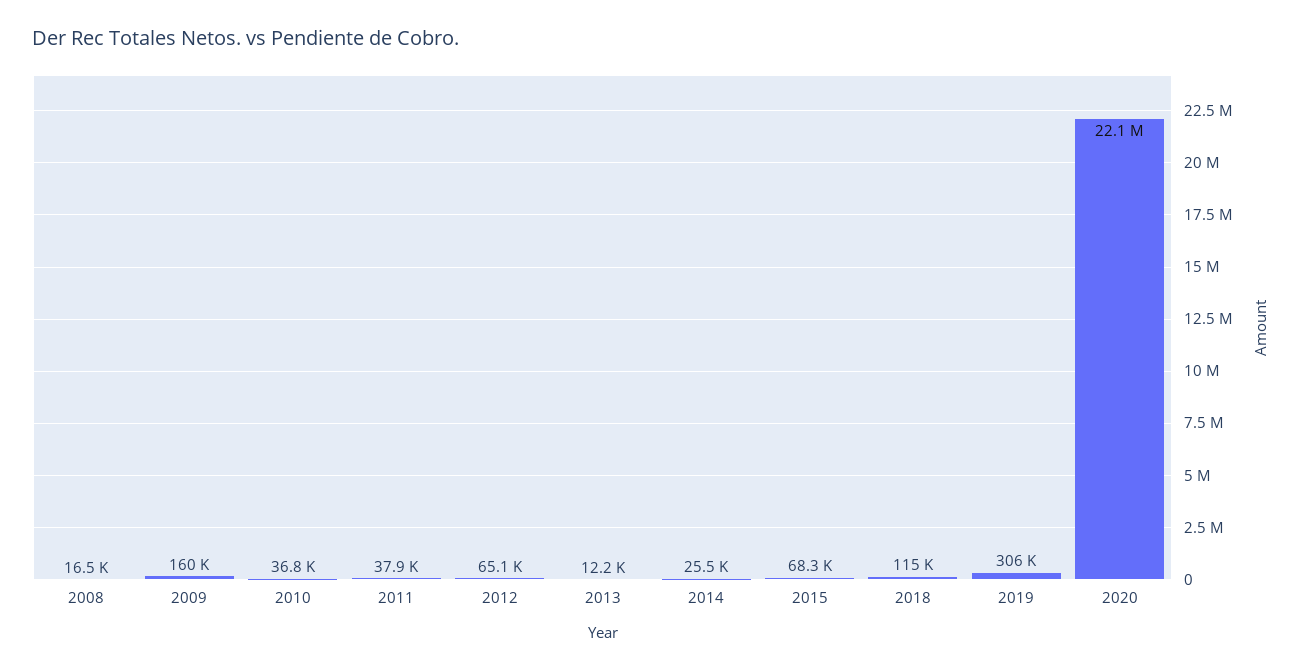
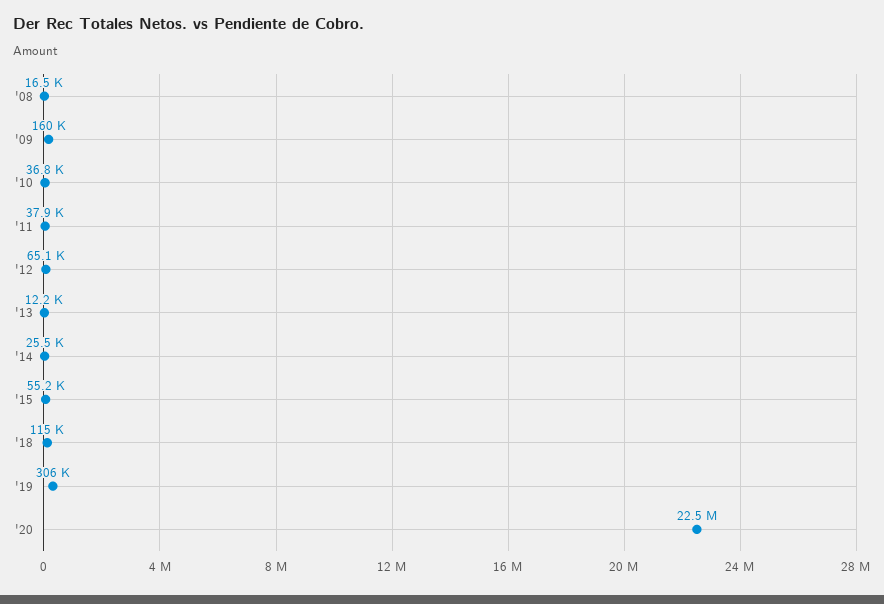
  {
    "2008": 16500,
    "2009": 160000,
    "2010": 36800,
    "2011": 37900,
    "2012": 65100,
    "2013": 12200,
    "2014": 25500,
-   "2015": 68300,
+   "2015": 55200,
    "2018": 115000,
    "2019": 306000,
-   "2020": 22100000
+   "2020": 22500000
  }

